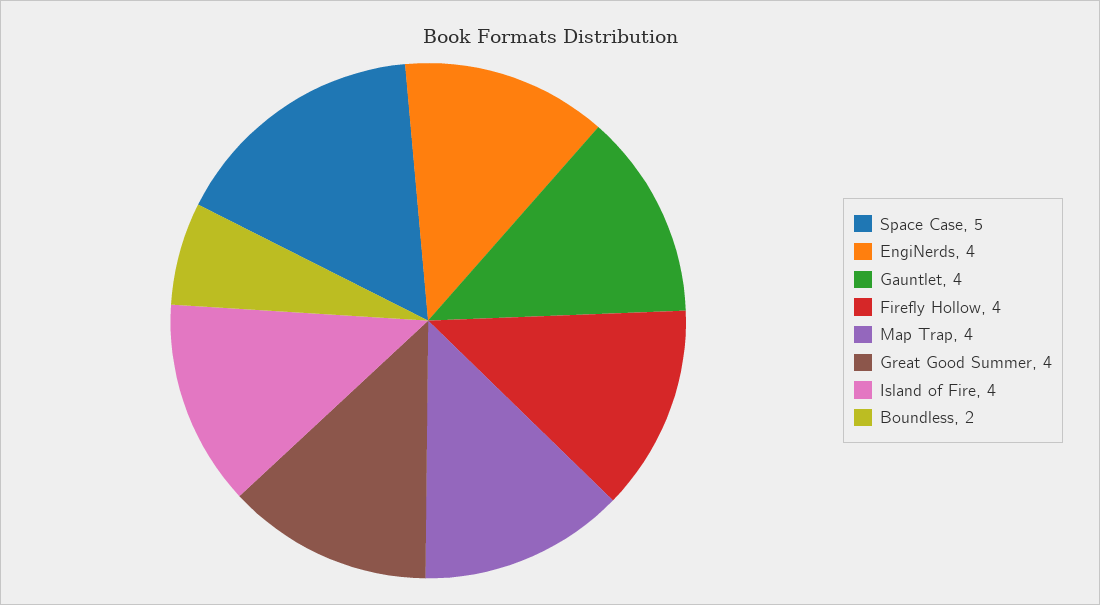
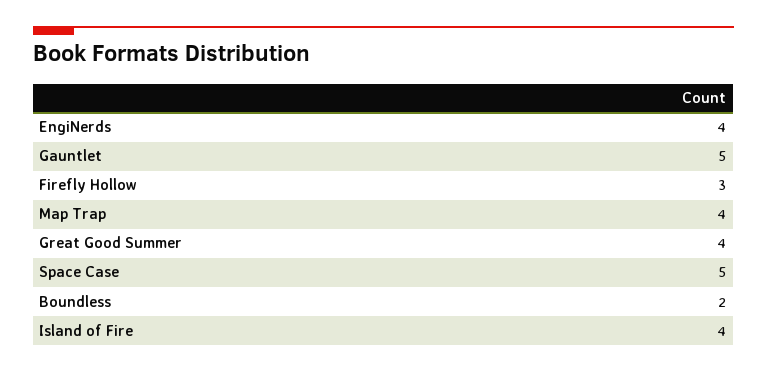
  {
    "Space Case": 5,
    "EngiNerds": 4,
-   "Gauntlet": 4,
+   "Gauntlet": 5,
-   "Firefly Hollow": 4,
+   "Firefly Hollow": 3,
    "Map Trap": 4,
    "Great Good Summer": 4,
    "Island of Fire": 4,
    "Boundless": 2
  }

